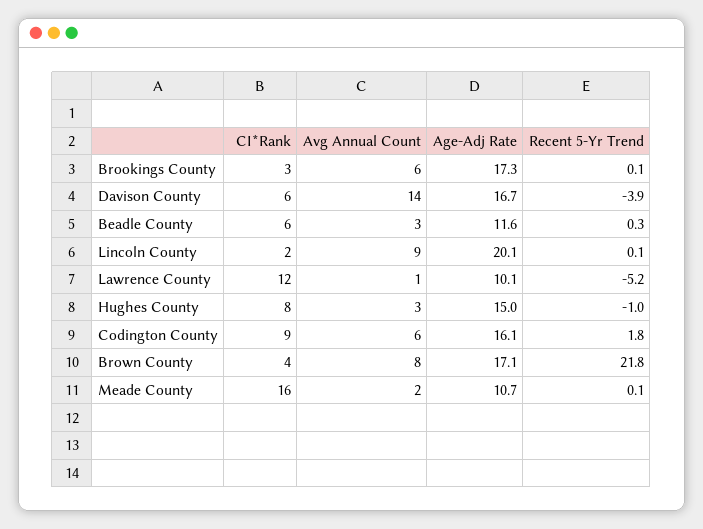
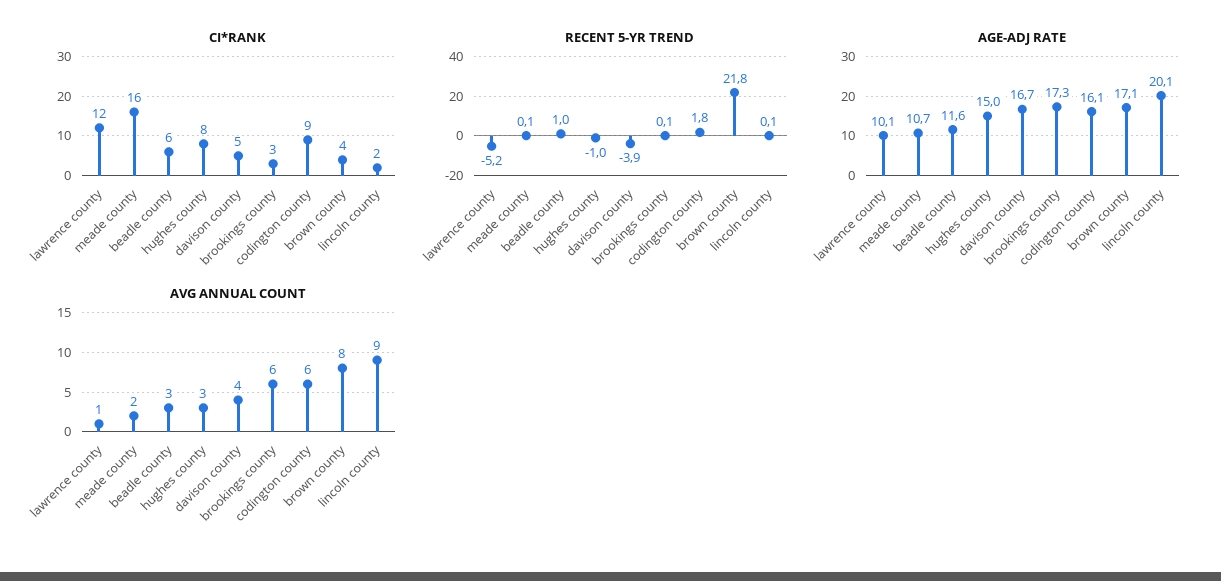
  {
    "CI*Rank": {
      "Brookings County": 3,
-     "Davison County": 6,
+     "Davison County": 5,
      "Beadle County": 6,
      "Lincoln County": 2,
      "Lawrence County": 12,
      "Hughes County": 8,
      "Codington County": 9,
      "Brown County": 4,
      "Meade County": 16
    },
    "Avg Annual Count": {
      "Brookings County": 6,
-     "Davison County": 14,
+     "Davison County": 4,
      "Beadle County": 3,
      "Lincoln County": 9,
      "Lawrence County": 1,
      "Hughes County": 3,
      "Codington County": 6,
      "Brown County": 8,
      "Meade County": 2
    },
    "Age-Adj Rate": {
      "Brookings County": 17.3,
      "Davison County": 16.7,
      "Beadle County": 11.6,
      "Lincoln County": 20.1,
      "Lawrence County": 10.1,
      "Hughes County": 15,
      "Codington County": 16.1,
      "Brown County": 17.1,
      "Meade County": 10.7
    },
    "Recent 5-Yr Trend": {
      "Brookings County": 0.1,
      "Davison County": -3.9,
-     "Beadle County": 0.3,
+     "Beadle County": 1,
      "Lincoln County": 0.1,
      "Lawrence County": -5.2,
      "Hughes County": -1,
      "Codington County": 1.8,
      "Brown County": 21.8,
      "Meade County": 0.1
    }
  }

